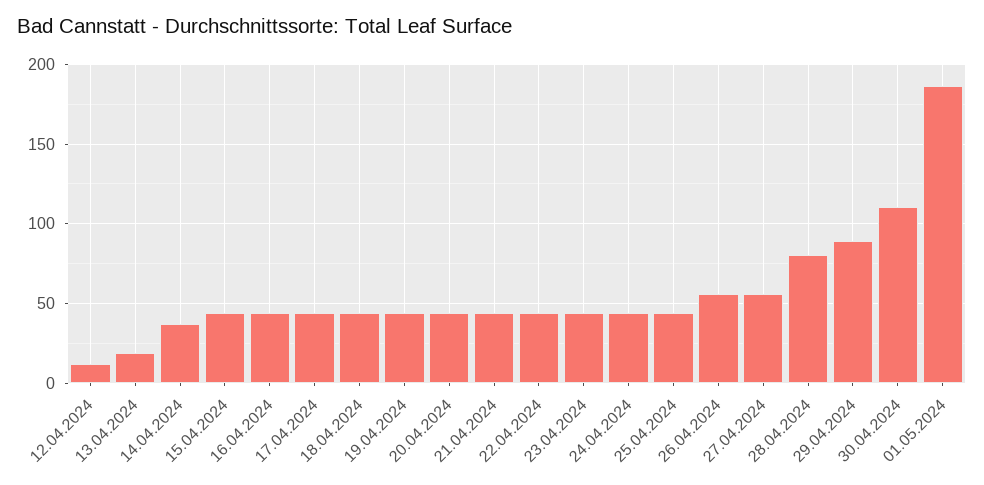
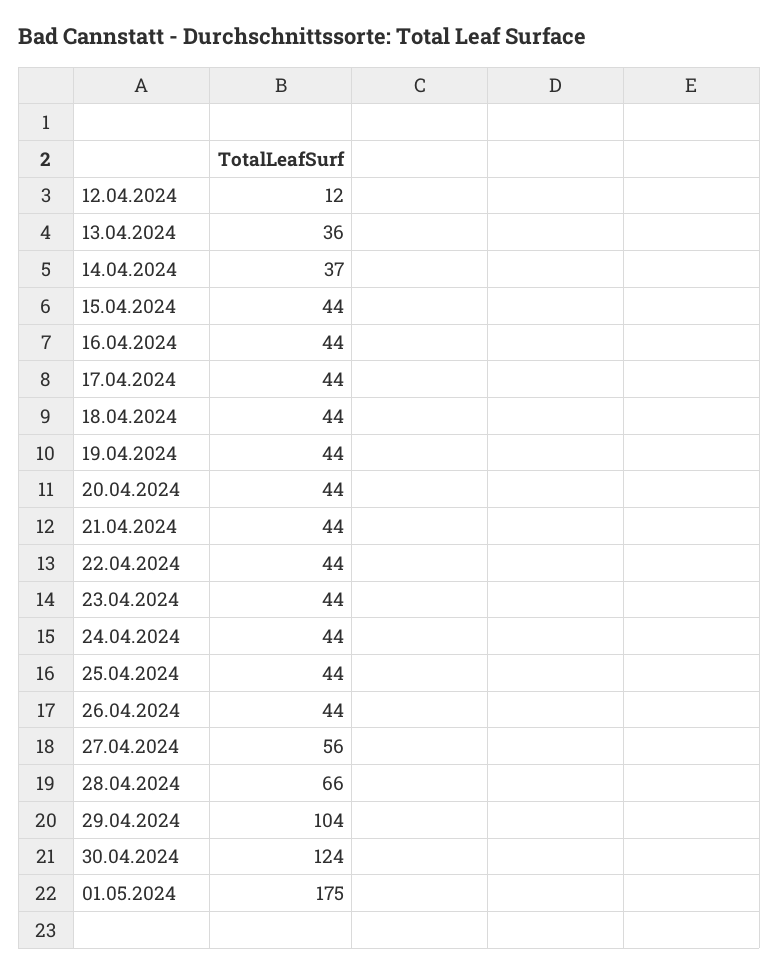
  {
    "12.04.2024": 12,
-   "13.04.2024": 20,
+   "13.04.2024": 36,
    "14.04.2024": 37,
    "15.04.2024": 44,
    "16.04.2024": 44,
    "17.04.2024": 44,
    "18.04.2024": 44,
    "19.04.2024": 44,
    "20.04.2024": 44,
    "21.04.2024": 44,
    "22.04.2024": 44,
    "23.04.2024": 44,
    "24.04.2024": 44,
    "25.04.2024": 44,
-   "26.04.2024": 55,
+   "26.04.2024": 44,
    "27.04.2024": 56,
-   "28.04.2024": 80,
+   "28.04.2024": 66,
-   "29.04.2024": 90,
+   "29.04.2024": 104,
-   "30.04.2024": 110,
+   "30.04.2024": 124,
-   "01.05.2024": 185
+   "01.05.2024": 175
  }

